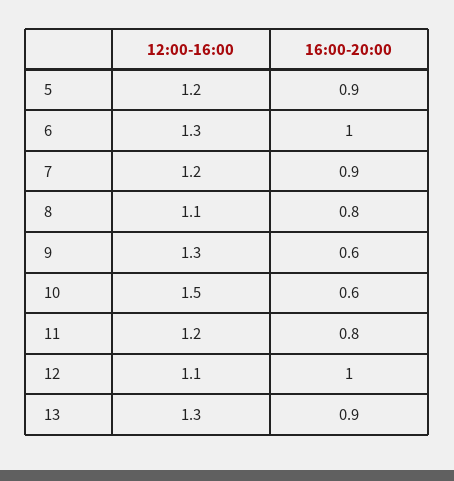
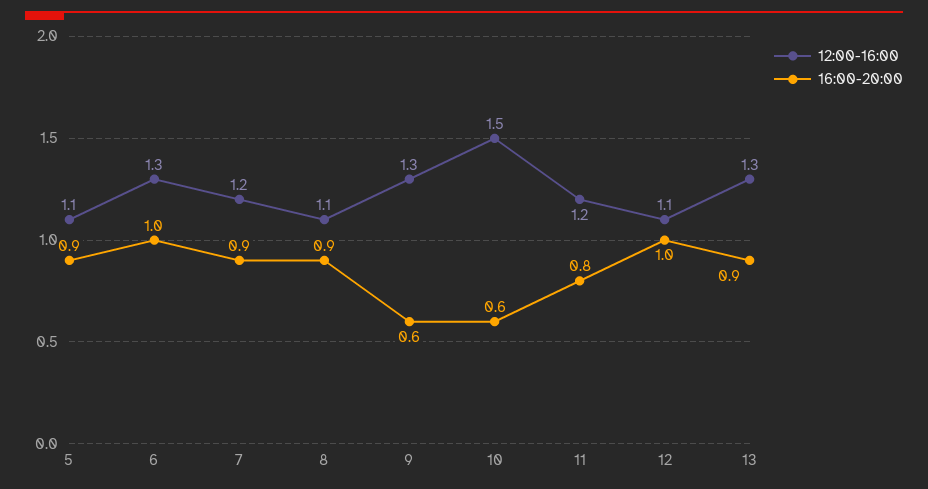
  {
    "12:00-16:00": {
-     "5": 1.2,
+     "5": 1.1,
      "6": 1.3,
      "7": 1.2,
      "8": 1.1,
      "9": 1.3,
      "10": 1.5,
      "11": 1.2,
      "12": 1.1,
      "13": 1.3
    },
    "16:00-20:00": {
      "5": 0.9,
      "6": 1,
      "7": 0.9,
-     "8": 0.8,
+     "8": 0.9,
      "9": 0.6,
      "10": 0.6,
      "11": 0.8,
      "12": 1,
      "13": 0.9
    }
  }

